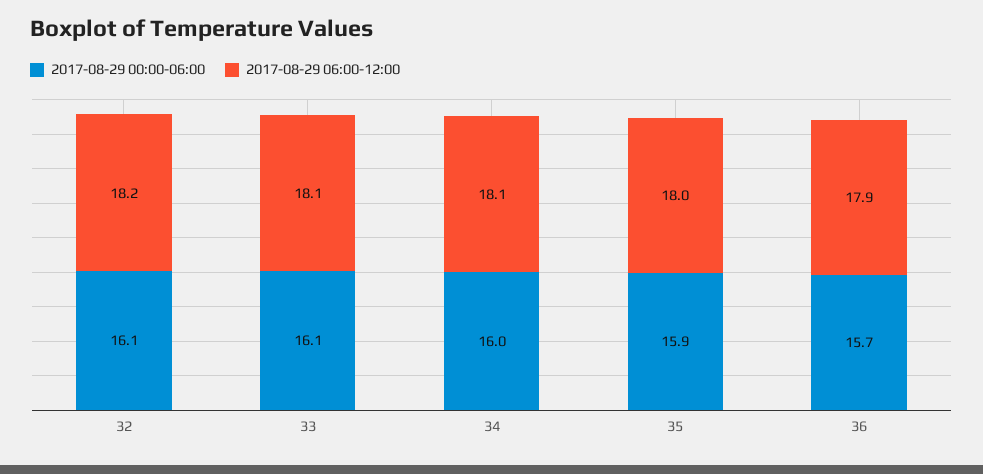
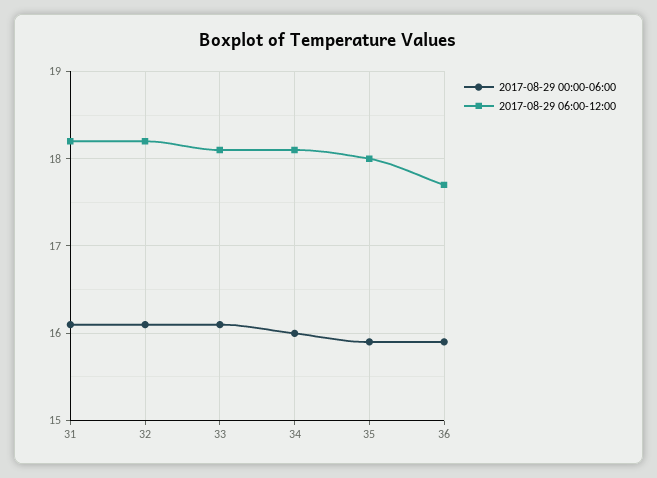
  {
    "2017-08-29 00:00-06:00": {
      "32": 16.1,
      "33": 16.1,
      "34": 16,
      "35": 15.9,
-     "36": 15.7
+     "36": 15.9,
+     "31": 16.1
    },
    "2017-08-29 06:00-12:00": {
      "32": 18.2,
      "33": 18.1,
      "34": 18.1,
      "35": 18,
-     "36": 17.9
+     "36": 17.7,
+     "31": 18.2
    }
  }

